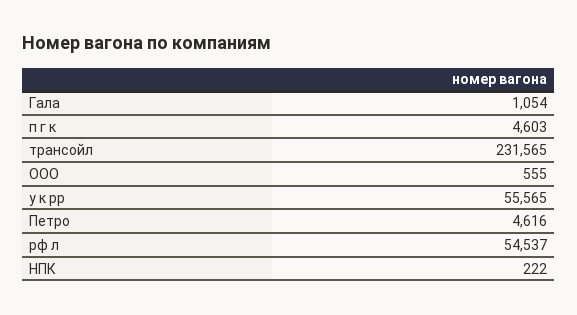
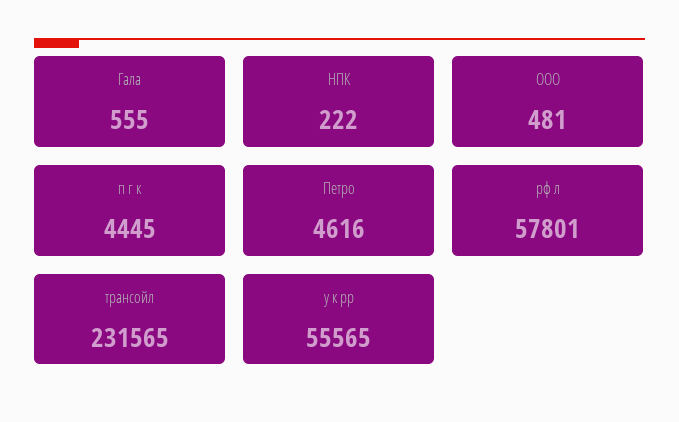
  {
-   "Гала": 1054,
+   "Гала": 555,
-   "п г к": 4603,
+   "п г к": 4445,
    "трансойл": 231565,
-   "ООО": 555,
+   "ООО": 481,
    "у к рр": 55565,
    "Петро": 4616,
-   "рф л": 54537,
+   "рф л": 57801,
    "НПК": 222
  }

